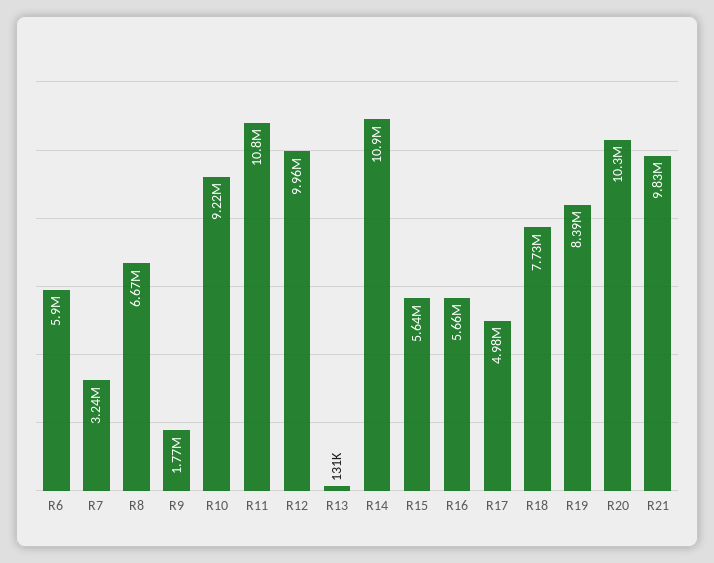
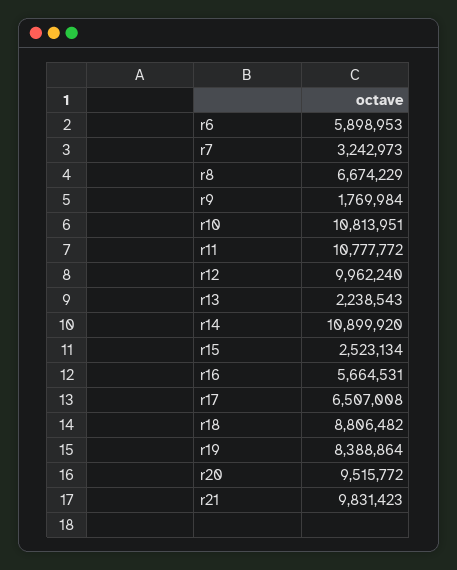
  {
    "R6": 5898953,
    "R7": 3242973,
    "R8": 6674229,
    "R9": 1769984,
-   "R10": 9220000,
+   "R10": 10813951,
    "R11": 10777772,
    "R12": 9962240,
-   "R13": 131000,
+   "R13": 2238543,
    "R14": 10899920,
-   "R15": 5640000,
+   "R15": 2523134,
    "R16": 5664531,
-   "R17": 4980000,
+   "R17": 6507008,
-   "R18": 7730000,
+   "R18": 8806482,
    "R19": 8388864,
-   "R20": 10300000,
+   "R20": 9515772,
    "R21": 9831423
  }

